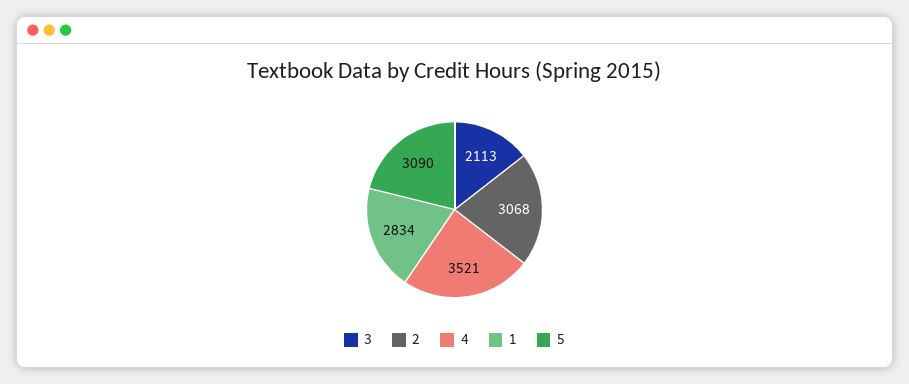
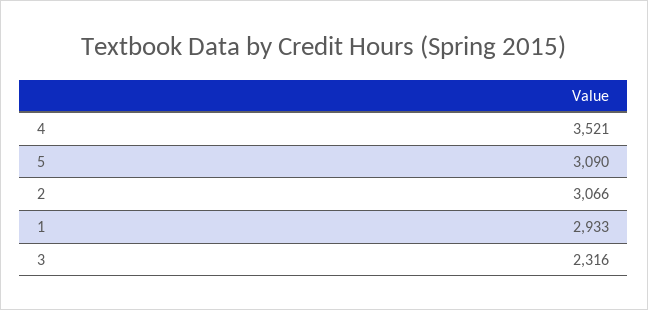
  {
-   "3": 2113,
+   "3": 2316,
-   "2": 3068,
+   "2": 3066,
    "4": 3521,
-   "1": 2834,
+   "1": 2933,
    "5": 3090
  }

